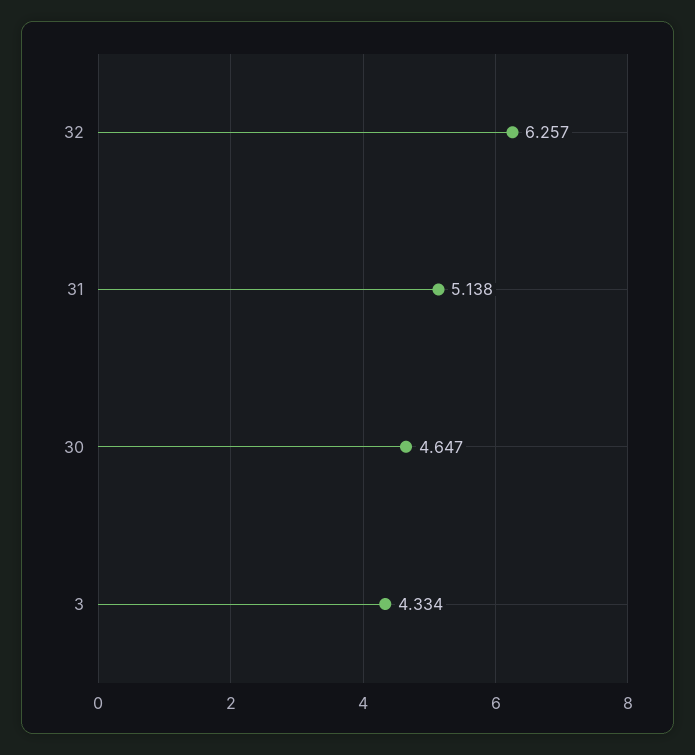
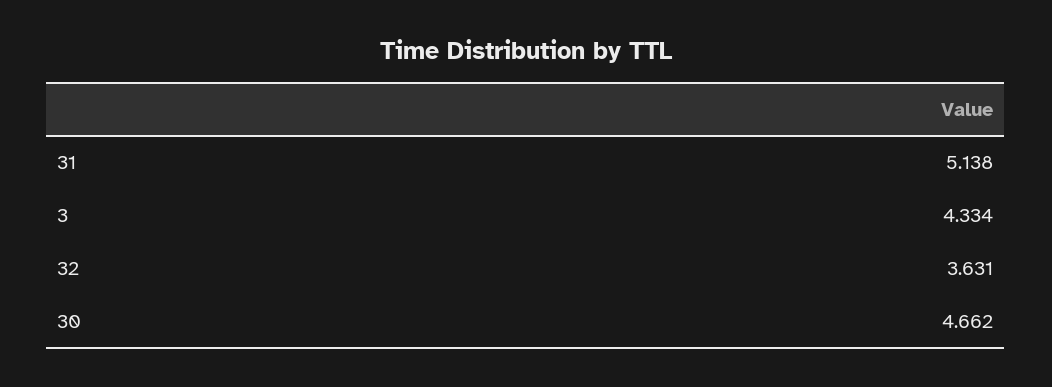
  {
-   "32": 6.257,
+   "32": 3.631,
    "31": 5.138,
-   "30": 4.647,
+   "30": 4.662,
    "3": 4.334
  }

